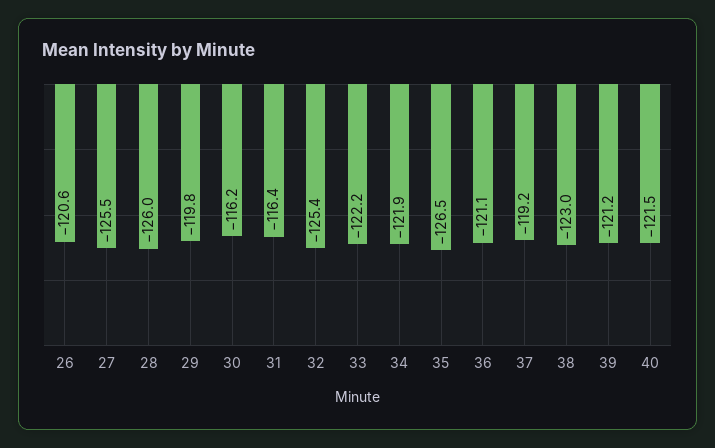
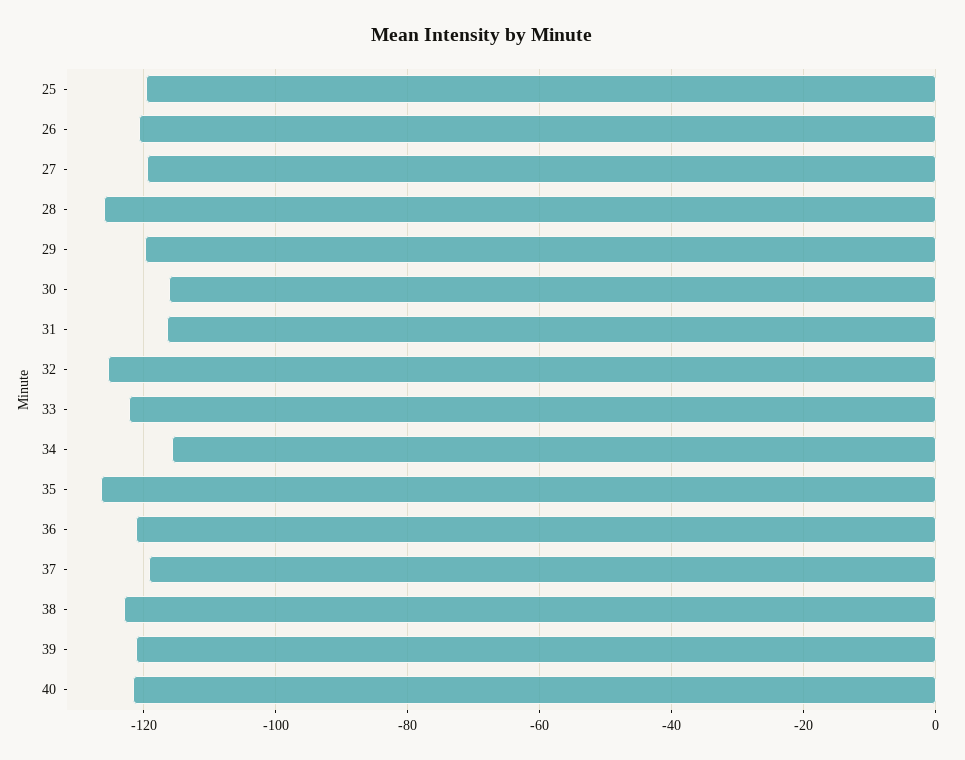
  {
    "26": -120.6,
-   "27": -125.5,
+   "27": -120,
    "28": -126,
    "29": -119.8,
    "30": -116.2,
    "31": -116.4,
    "32": -125.4,
    "33": -122.2,
-   "34": -121.9,
+   "34": -116,
    "35": -126.5,
    "36": -121.1,
    "37": -119.2,
    "38": -123,
    "39": -121.2,
-   "40": -121.5
+   "40": -121.5,
+   "25": -120
  }

